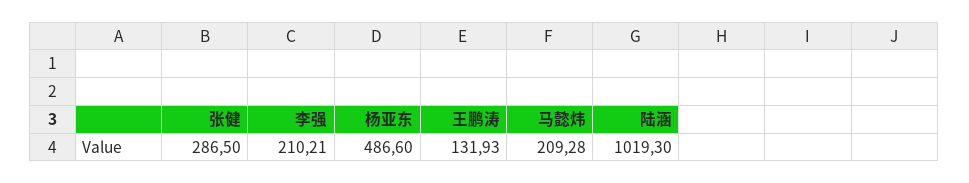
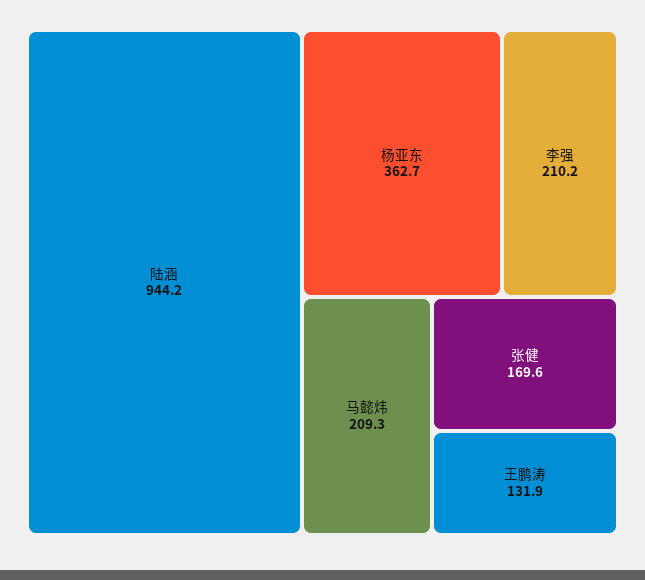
  {
-   "张健": 286.5,
+   "张健": 169.6,
    "李强": 210.21,
-   "杨亚东": 486.6,
+   "杨亚东": 362.7,
    "王鹏涛": 131.93,
    "马懿炜": 209.28,
-   "陆涵": 1019.3
+   "陆涵": 944.2
  }

